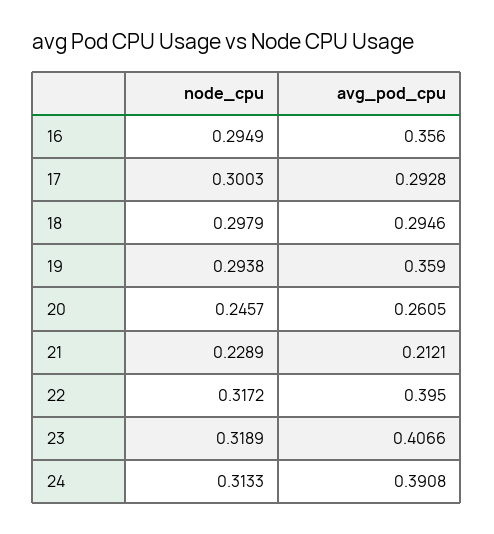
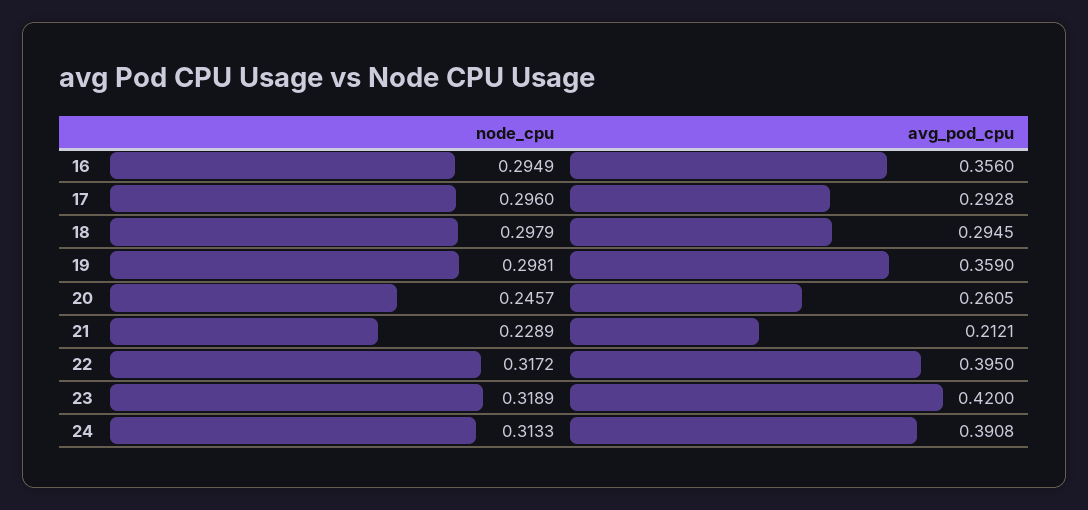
  {
    "node_cpu": {
      "16": 0.2949,
-     "17": 0.3003,
+     "17": 0.296,
      "18": 0.2979,
-     "19": 0.2938,
+     "19": 0.2981,
      "20": 0.2457,
      "21": 0.2289,
      "22": 0.3172,
      "23": 0.3189,
      "24": 0.3133
    },
    "avg_pod_cpu": {
      "16": 0.356,
      "17": 0.2928,
-     "18": 0.2946,
+     "18": 0.2945,
      "19": 0.359,
      "20": 0.2605,
      "21": 0.2121,
      "22": 0.395,
-     "23": 0.4066,
+     "23": 0.42,
      "24": 0.3908
    }
  }

